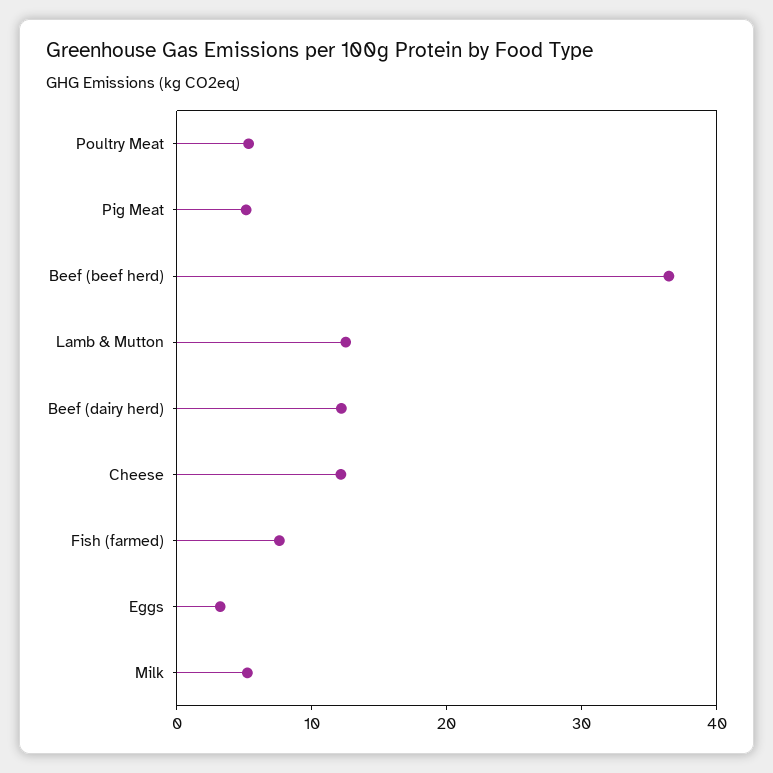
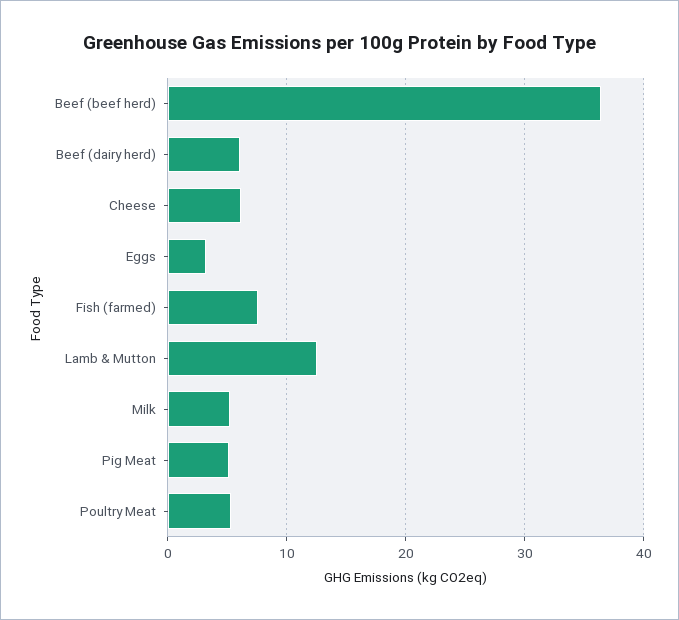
  {
    "Poultry Meat": 5,
    "Pig Meat": 5,
    "Beef (beef herd)": 36,
    "Lamb & Mutton": 13,
-   "Beef (dairy herd)": 12,
+   "Beef (dairy herd)": 6,
-   "Cheese": 12,
+   "Cheese": 6,
    "Fish (farmed)": 8,
    "Eggs": 3,
    "Milk": 5
  }

